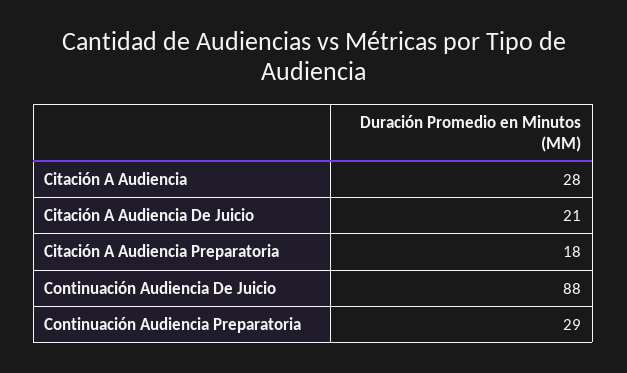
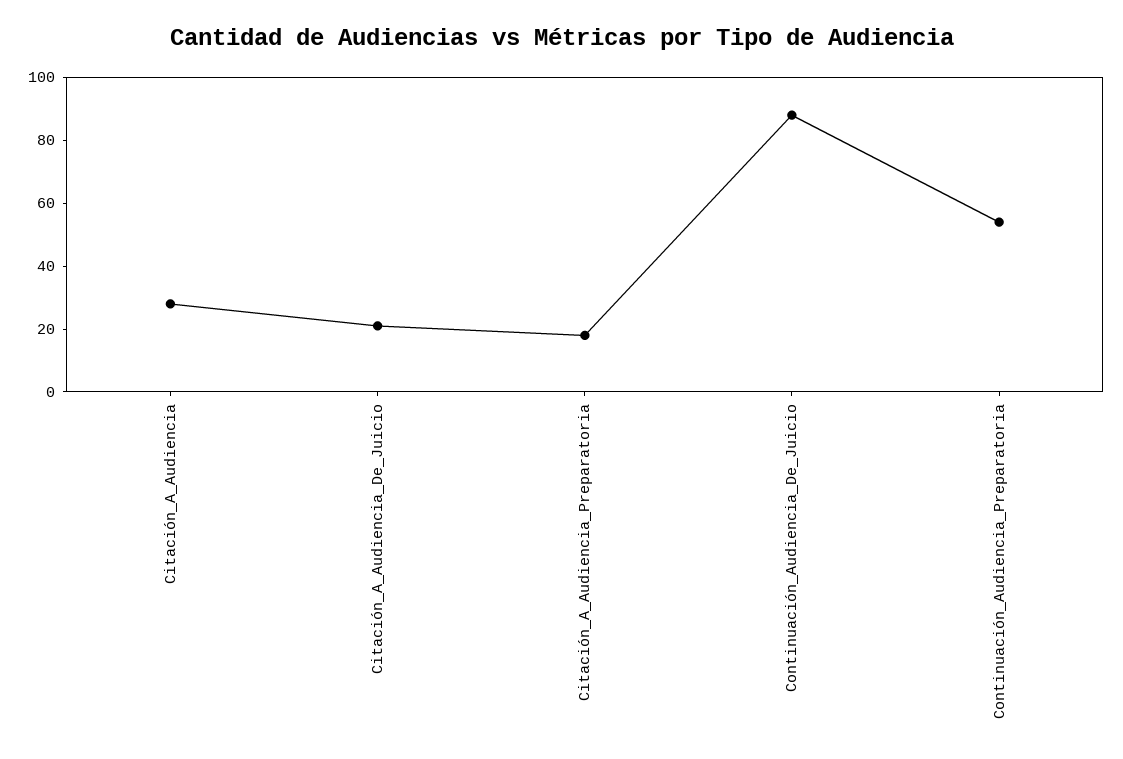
  {
    "Citación A Audiencia": 28,
    "Citación A Audiencia De Juicio": 21,
    "Citación A Audiencia Preparatoria": 18,
    "Continuación Audiencia De Juicio": 88,
-   "Continuación Audiencia Preparatoria": 29
+   "Continuación Audiencia Preparatoria": 55
  }

